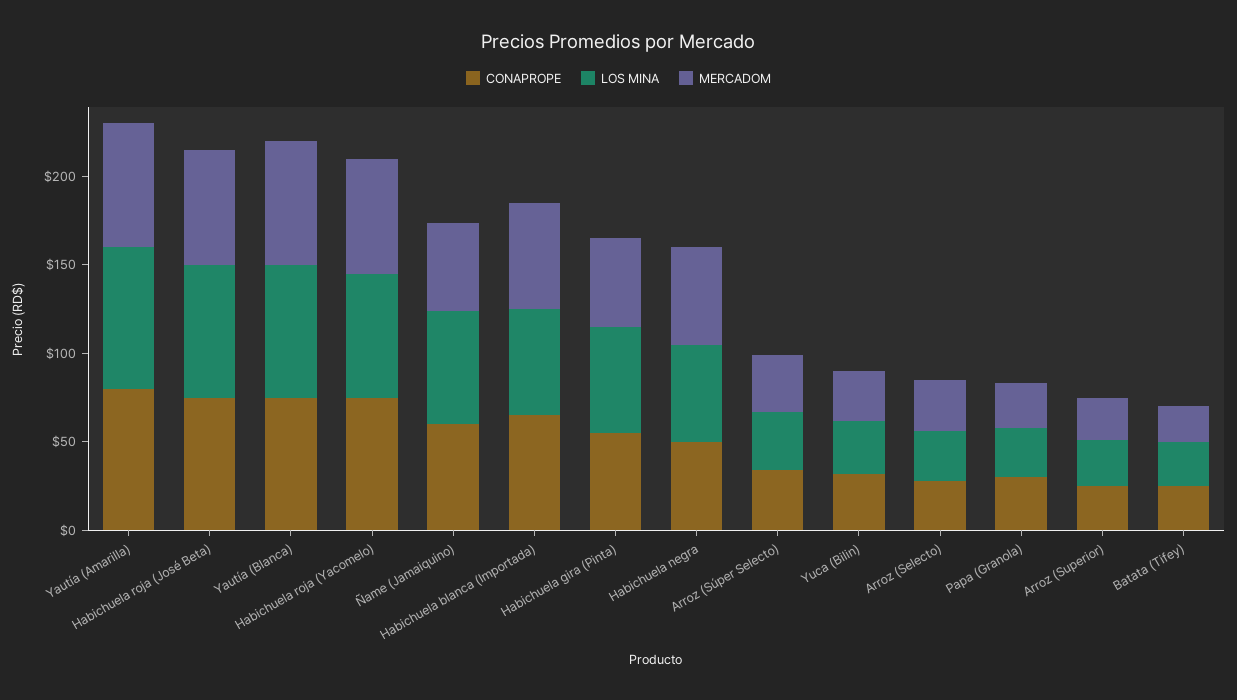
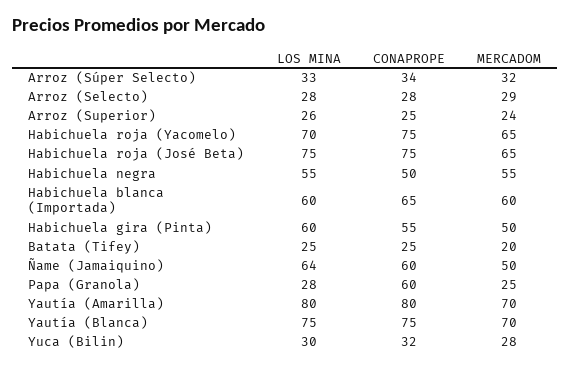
  {
    "CONAPROPE": {
      "Yautía (Amarilla)": 80,
      "Habichuela roja (José Beta)": 75,
      "Yautía (Blanca)": 75,
      "Habichuela roja (Yacomelo)": 75,
      "Ñame (Jamaiquino)": 60,
      "Habichuela blanca (Importada)": 65,
      "Habichuela gira (Pinta)": 55,
      "Habichuela negra": 50,
      "Arroz (Súper Selecto)": 34,
      "Yuca (Bilin)": 32,
      "Arroz (Selecto)": 28,
-     "Papa (Granola)": 30,
+     "Papa (Granola)": 60,
      "Arroz (Superior)": 25,
      "Batata (Tifey)": 25
    },
    "LOS MINA": {
      "Yautía (Amarilla)": 80,
      "Habichuela roja (José Beta)": 75,
      "Yautía (Blanca)": 75,
      "Habichuela roja (Yacomelo)": 70,
      "Ñame (Jamaiquino)": 64,
      "Habichuela blanca (Importada)": 60,
      "Habichuela gira (Pinta)": 60,
      "Habichuela negra": 55,
      "Arroz (Súper Selecto)": 33,
      "Yuca (Bilin)": 30,
      "Arroz (Selecto)": 28,
      "Papa (Granola)": 28,
      "Arroz (Superior)": 26,
      "Batata (Tifey)": 25
    },
    "MERCADOM": {
      "Yautía (Amarilla)": 70,
      "Habichuela roja (José Beta)": 65,
      "Yautía (Blanca)": 70,
      "Habichuela roja (Yacomelo)": 65,
      "Ñame (Jamaiquino)": 50,
      "Habichuela blanca (Importada)": 60,
      "Habichuela gira (Pinta)": 50,
      "Habichuela negra": 55,
      "Arroz (Súper Selecto)": 32,
      "Yuca (Bilin)": 28,
      "Arroz (Selecto)": 29,
      "Papa (Granola)": 25,
      "Arroz (Superior)": 24,
      "Batata (Tifey)": 20
    }
  }

